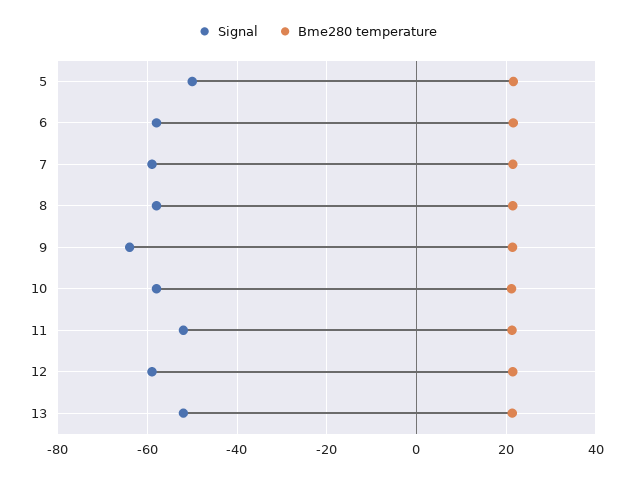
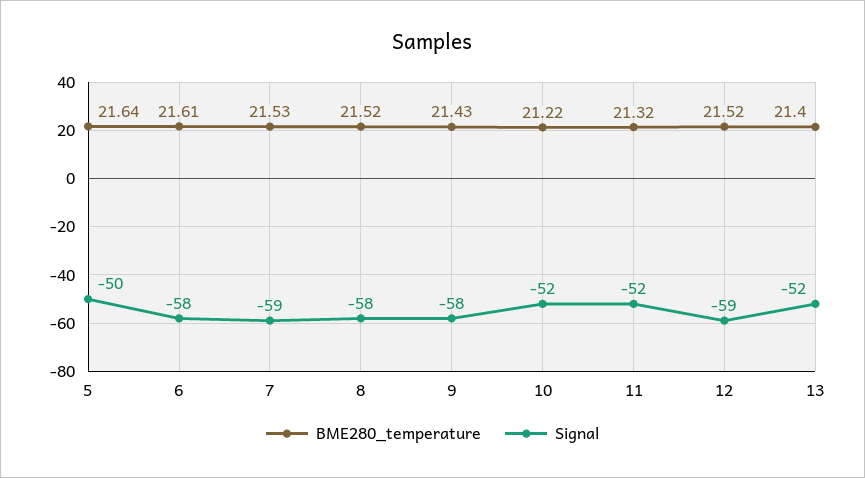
  {
    "Signal": {
      "5": -50,
      "6": -58,
      "7": -59,
      "8": -58,
-     "9": -64,
+     "9": -58,
-     "10": -58,
+     "10": -52,
      "11": -52,
      "12": -59,
      "13": -52
    },
    "Bme280 temperature": {
      "5": 21.64,
      "6": 21.61,
      "7": 21.53,
      "8": 21.52,
      "9": 21.43,
      "10": 21.22,
      "11": 21.32,
      "12": 21.52,
      "13": 21.4
    }
  }

